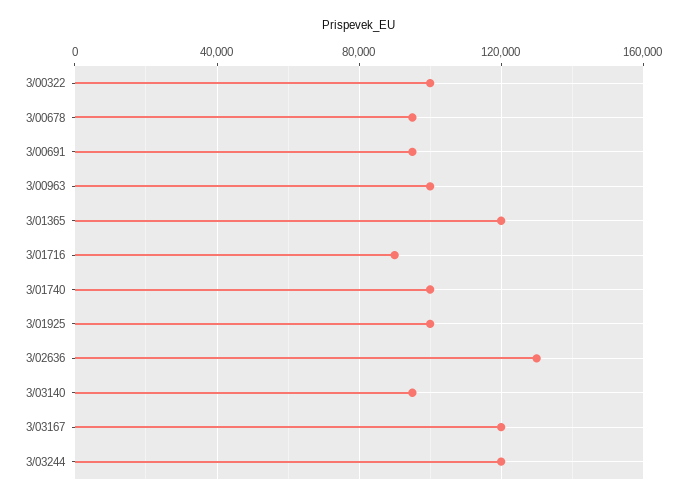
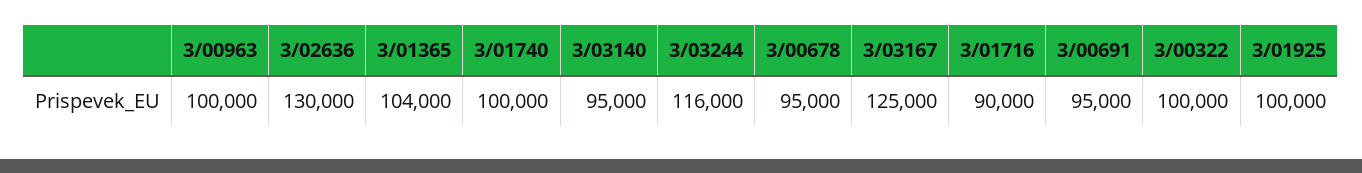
  {
    "3/00322": 100000,
    "3/00678": 95000,
    "3/00691": 95000,
    "3/00963": 100000,
-   "3/01365": 120000,
+   "3/01365": 104000,
    "3/01716": 90000,
    "3/01740": 100000,
    "3/01925": 100000,
    "3/02636": 130000,
    "3/03140": 95000,
-   "3/03167": 120000,
+   "3/03167": 125000,
-   "3/03244": 120000
+   "3/03244": 116000
  }

